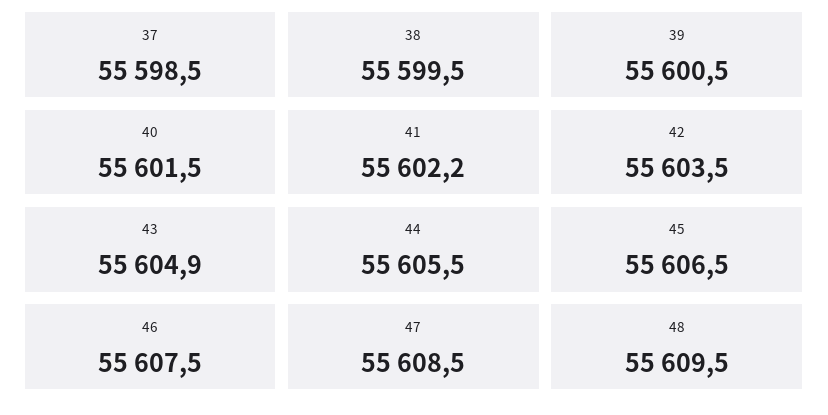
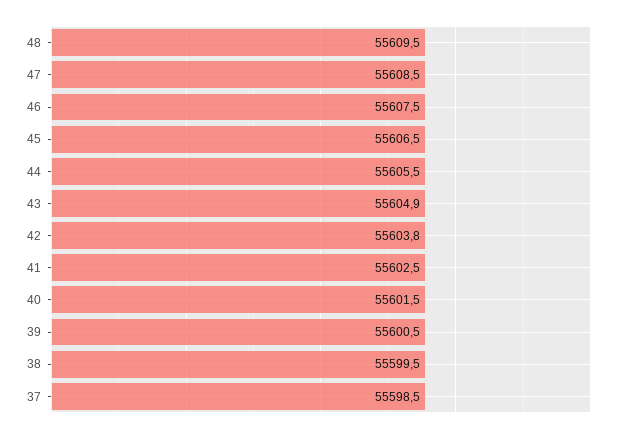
  {
    "37": 55598.5,
    "38": 55599.5,
    "39": 55600.5,
    "40": 55601.5,
-   "41": 55602.2,
+   "41": 55602.5,
-   "42": 55603.5,
+   "42": 55603.8,
    "43": 55604.9,
    "44": 55605.5,
    "45": 55606.5,
    "46": 55607.5,
    "47": 55608.5,
    "48": 55609.5
  }

